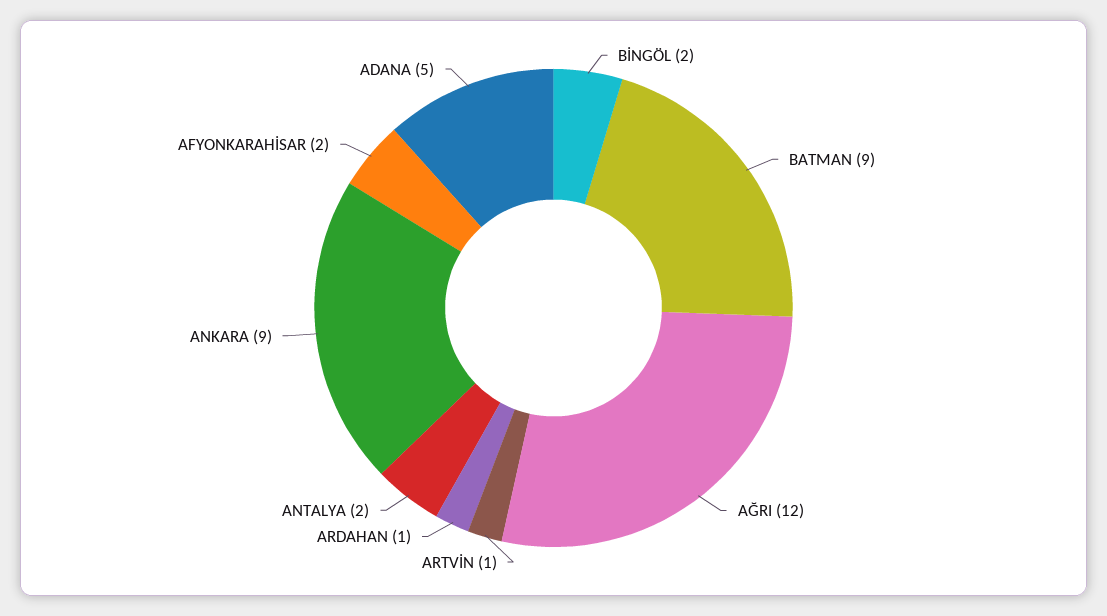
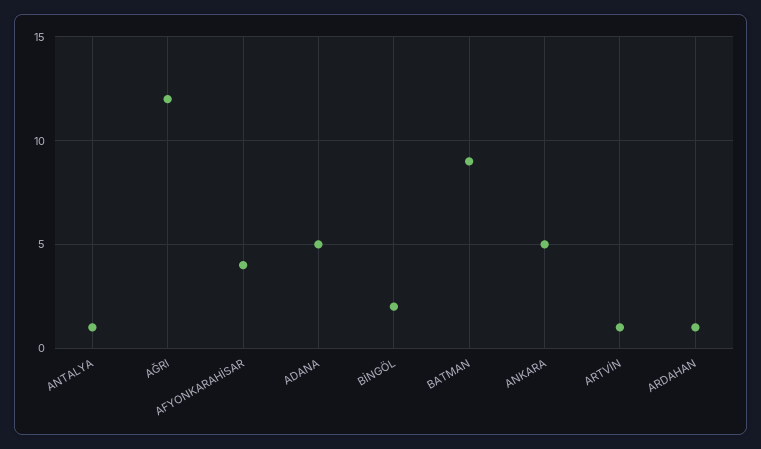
  {
    "BİNGÖL": 2,
    "BATMAN": 9,
    "AĞRI": 12,
    "ARTVİN": 1,
    "ARDAHAN": 1,
-   "ANTALYA": 2,
+   "ANTALYA": 1,
-   "ANKARA": 9,
+   "ANKARA": 5,
-   "AFYONKARAHİSAR": 2,
+   "AFYONKARAHİSAR": 4,
    "ADANA": 5
  }

